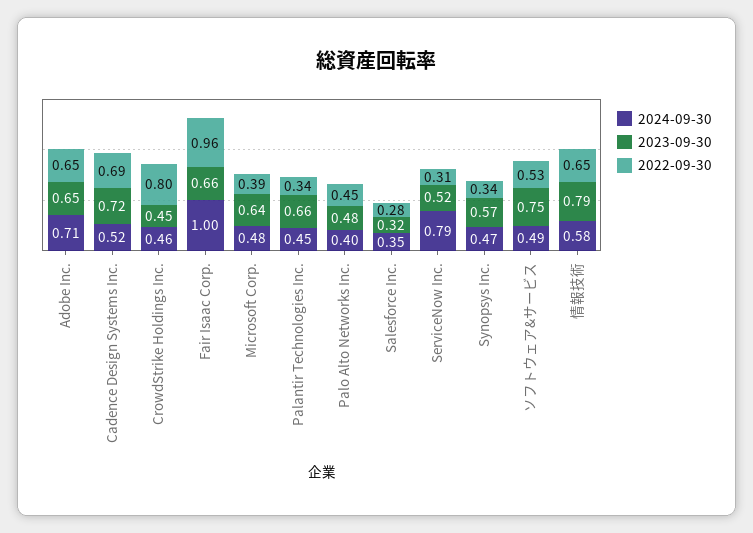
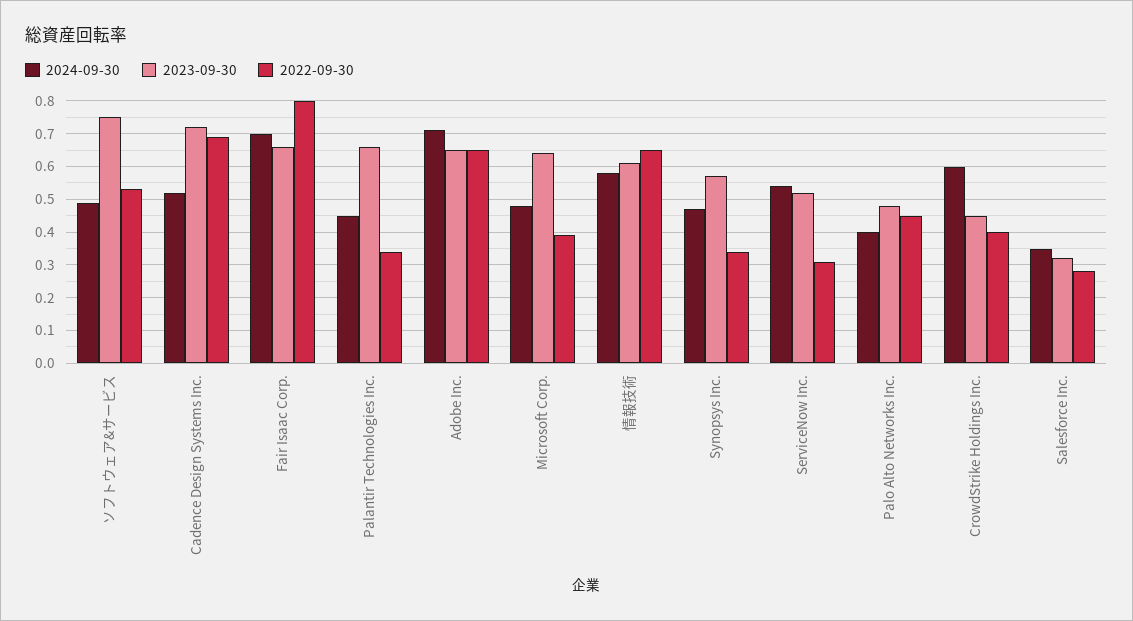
  {
    "2024-09-30": {
      "Adobe Inc.": 0.71,
      "Cadence Design Systems Inc.": 0.52,
-     "CrowdStrike Holdings Inc.": 0.46,
+     "CrowdStrike Holdings Inc.": 0.6,
-     "Fair Isaac Corp.": 1,
+     "Fair Isaac Corp.": 0.7,
      "Microsoft Corp.": 0.48,
      "Palantir Technologies Inc.": 0.45,
      "Palo Alto Networks Inc.": 0.4,
      "Salesforce Inc.": 0.35,
-     "ServiceNow Inc.": 0.79,
+     "ServiceNow Inc.": 0.55,
      "Synopsys Inc.": 0.47,
      "ソフトウェア&サービス": 0.49,
      "情報技術": 0.58
    },
    "2023-09-30": {
      "Adobe Inc.": 0.65,
      "Cadence Design Systems Inc.": 0.72,
      "CrowdStrike Holdings Inc.": 0.45,
      "Fair Isaac Corp.": 0.66,
      "Microsoft Corp.": 0.64,
      "Palantir Technologies Inc.": 0.66,
      "Palo Alto Networks Inc.": 0.48,
      "Salesforce Inc.": 0.32,
      "ServiceNow Inc.": 0.52,
      "Synopsys Inc.": 0.57,
      "ソフトウェア&サービス": 0.75,
-     "情報技術": 0.79
+     "情報技術": 0.6
    },
    "2022-09-30": {
      "Adobe Inc.": 0.65,
      "Cadence Design Systems Inc.": 0.69,
-     "CrowdStrike Holdings Inc.": 0.8,
+     "CrowdStrike Holdings Inc.": 0.4,
-     "Fair Isaac Corp.": 0.96,
+     "Fair Isaac Corp.": 0.8,
      "Microsoft Corp.": 0.39,
      "Palantir Technologies Inc.": 0.34,
      "Palo Alto Networks Inc.": 0.45,
      "Salesforce Inc.": 0.28,
      "ServiceNow Inc.": 0.31,
      "Synopsys Inc.": 0.34,
      "ソフトウェア&サービス": 0.53,
      "情報技術": 0.65
    }
  }

